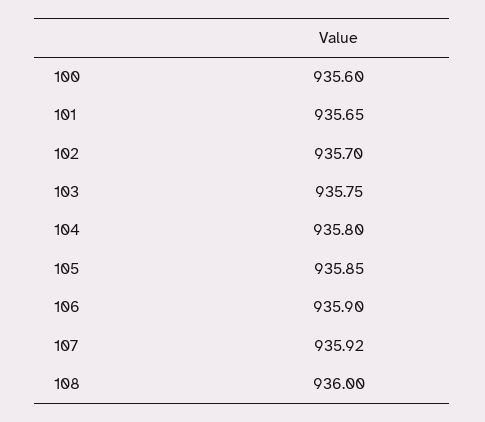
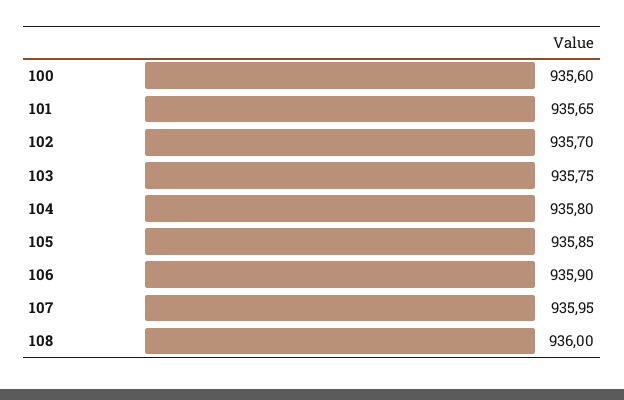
  {
    "100": 935.6,
    "101": 935.65,
    "102": 935.7,
    "103": 935.75,
    "104": 935.8,
    "105": 935.85,
    "106": 935.9,
-   "107": 935.92,
+   "107": 935.95,
    "108": 936
  }

